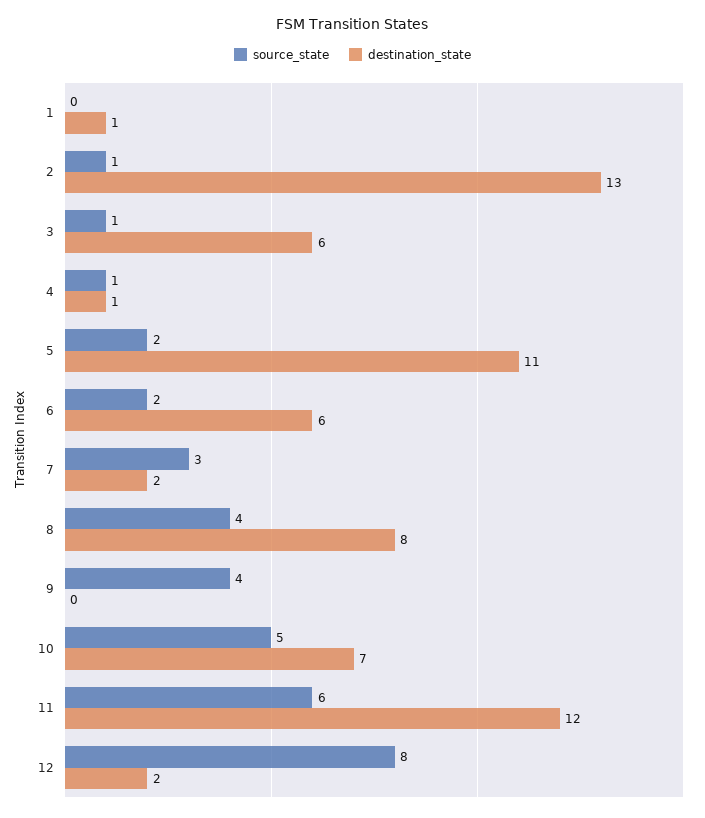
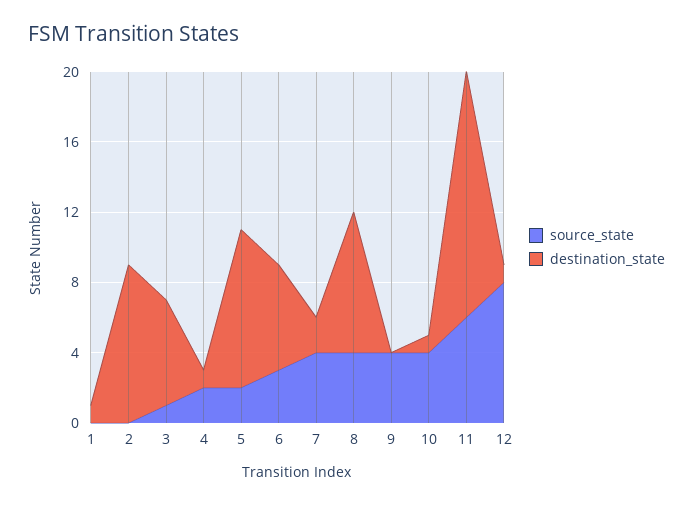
  {
    "source_state": {
      "1": 0,
-     "2": 1,
+     "2": 0,
      "3": 1,
-     "4": 1,
+     "4": 2,
      "5": 2,
-     "6": 2,
+     "6": 3,
-     "7": 3,
+     "7": 4,
      "8": 4,
      "9": 4,
-     "10": 5,
+     "10": 4,
      "11": 6,
      "12": 8
    },
    "destination_state": {
      "1": 1,
-     "2": 13,
+     "2": 9,
      "3": 6,
      "4": 1,
-     "5": 11,
+     "5": 9,
      "6": 6,
      "7": 2,
      "8": 8,
      "9": 0,
-     "10": 7,
+     "10": 1,
-     "11": 12,
+     "11": 14,
-     "12": 2
+     "12": 1
    }
  }

